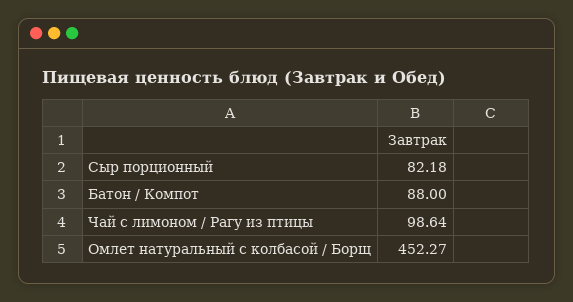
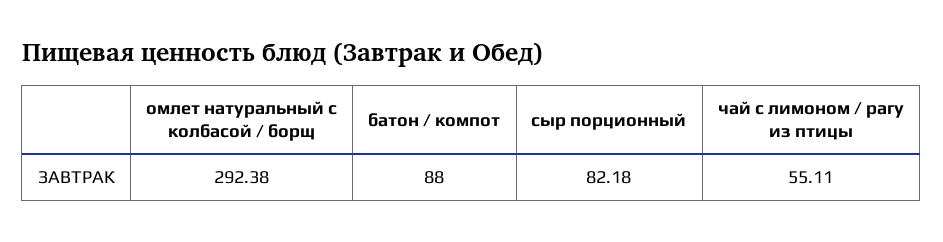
  {
    "Сыр порционный": 82.18,
    "Батон / Компот": 88,
-   "Чай с лимоном / Рагу из птицы": 98.64,
+   "Чай с лимоном / Рагу из птицы": 55.11,
-   "Омлет натуральный с колбасой / Борщ": 452.27
+   "Омлет натуральный с колбасой / Борщ": 292.38
  }

